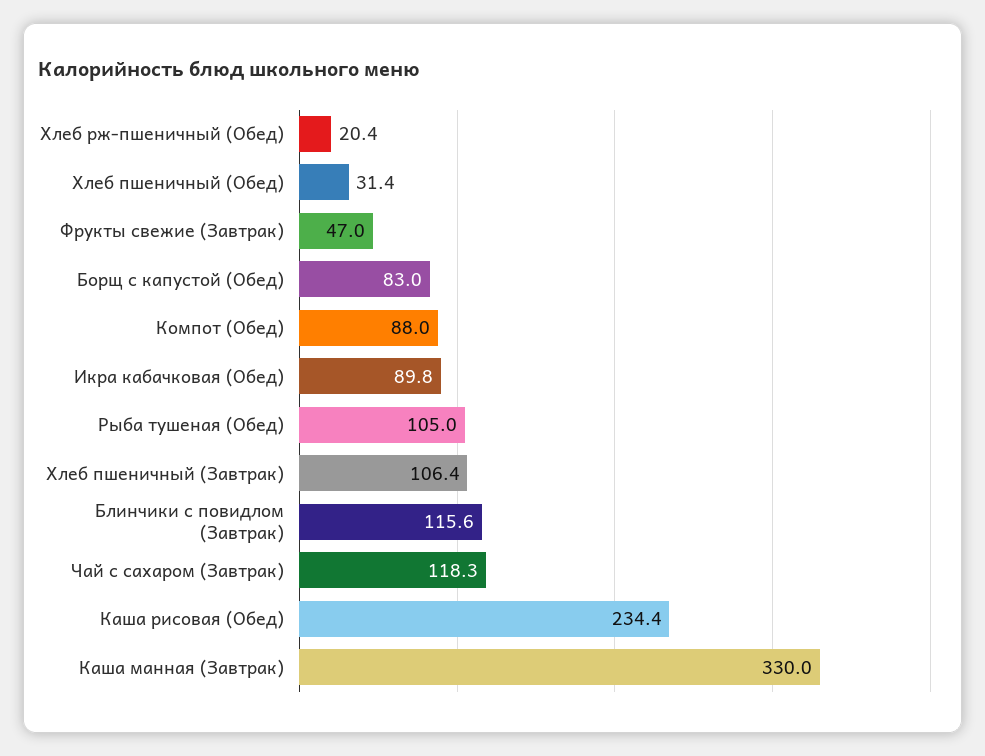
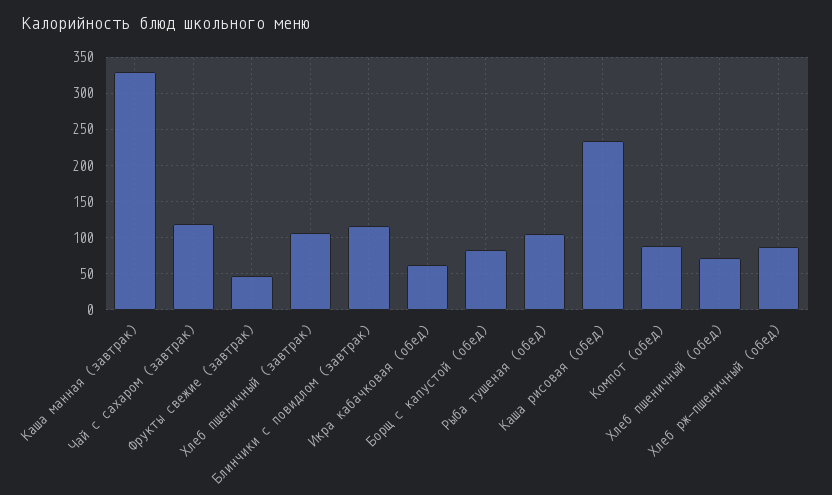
  {
-   "Хлеб рж-пшеничный (Обед)": 20.4,
+   "Хлеб рж-пшеничный (Обед)": 90,
-   "Хлеб пшеничный (Обед)": 31.4,
+   "Хлеб пшеничный (Обед)": 70,
    "Фрукты свежие (Завтрак)": 47,
    "Борщ с капустой (Обед)": 83,
    "Компот (Обед)": 88,
-   "Икра кабачковая (Обед)": 89.8,
+   "Икра кабачковая (Обед)": 60,
    "Рыба тушеная (Обед)": 105,
    "Хлеб пшеничный (Завтрак)": 106.4,
    "Блинчики с повидлом (Завтрак)": 115.6,
    "Чай с сахаром (Завтрак)": 118.3,
    "Каша рисовая (Обед)": 234.4,
    "Каша манная (Завтрак)": 330
  }

